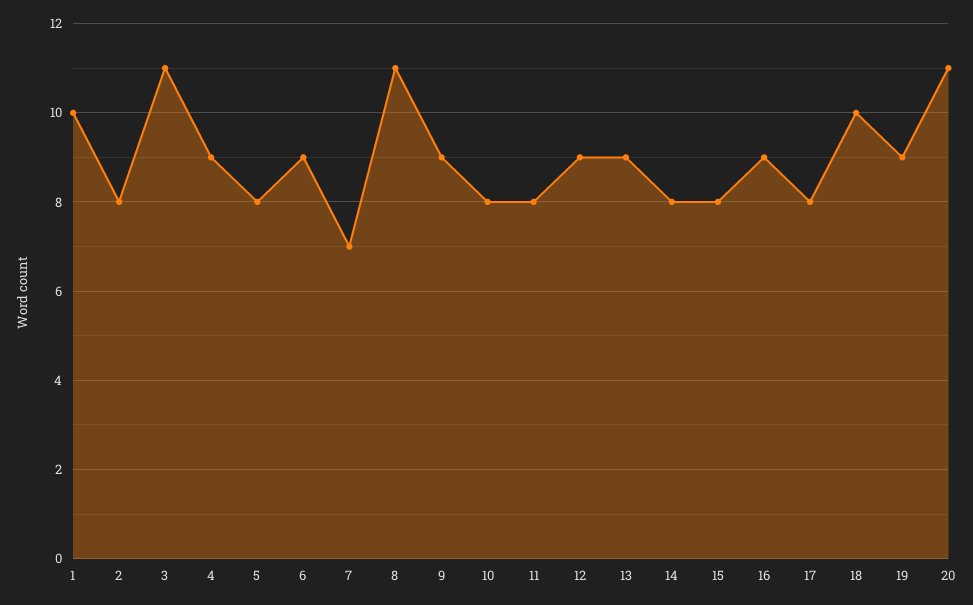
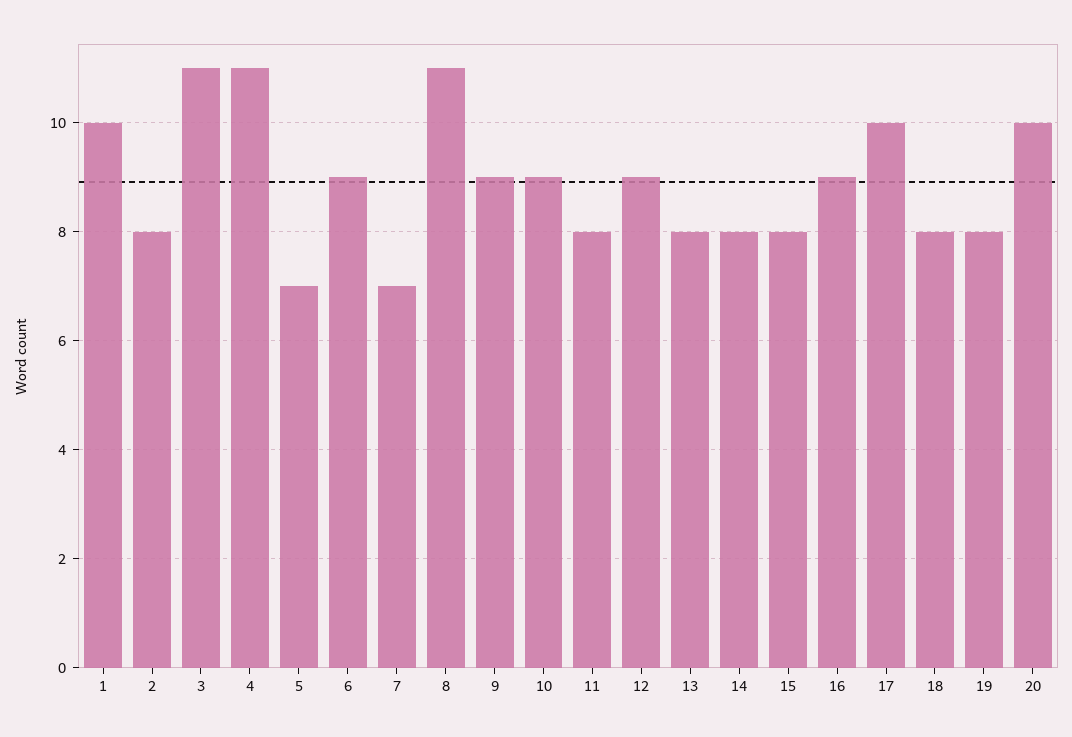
  {
    "1": 10,
    "2": 8,
    "3": 11,
-   "4": 9,
+   "4": 11,
-   "5": 8,
+   "5": 7,
    "6": 9,
    "7": 7,
    "8": 11,
    "9": 9,
-   "10": 8,
+   "10": 9,
    "11": 8,
    "12": 9,
-   "13": 9,
+   "13": 8,
    "14": 8,
    "15": 8,
    "16": 9,
-   "17": 8,
+   "17": 10,
-   "18": 10,
+   "18": 8,
-   "19": 9,
+   "19": 8,
-   "20": 11
+   "20": 10
  }

